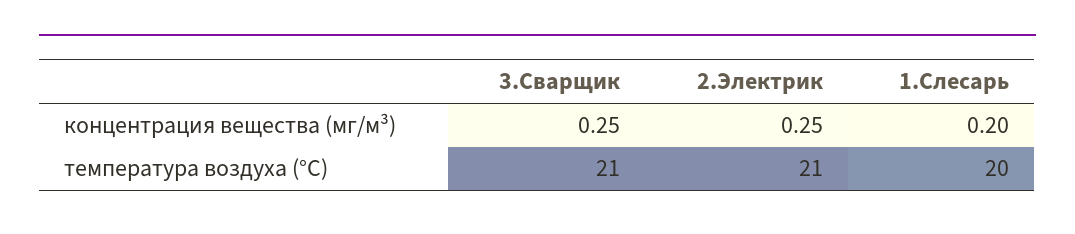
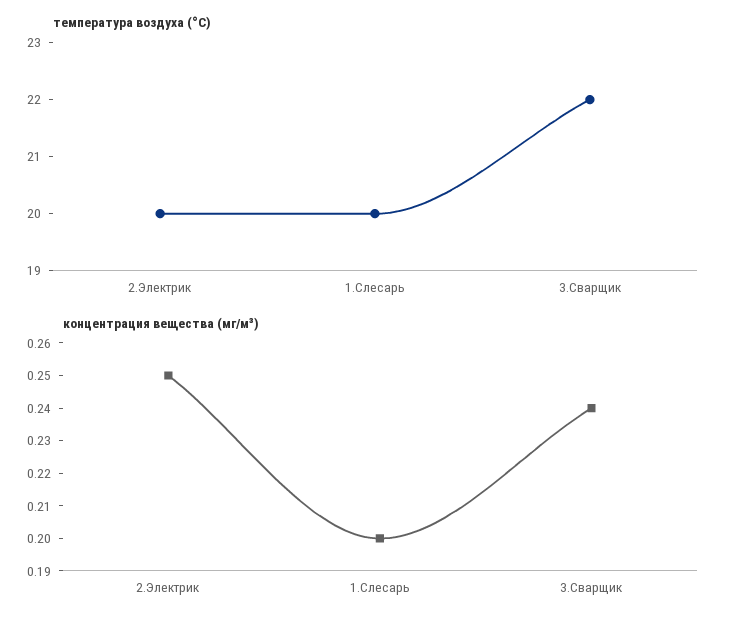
  {
    "концентрация вещества (мг/м³)": {
-     "3.Сварщик": 0.25,
+     "3.Сварщик": 0.24,
      "2.Электрик": 0.25,
      "1.Cлесарь": 0.2
    },
    "температура воздуха (°C)": {
-     "3.Сварщик": 21,
+     "3.Сварщик": 22,
-     "2.Электрик": 21,
+     "2.Электрик": 20,
      "1.Cлесарь": 20
    }
  }

